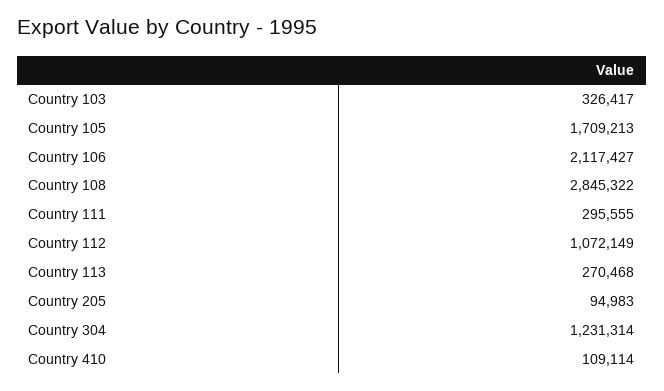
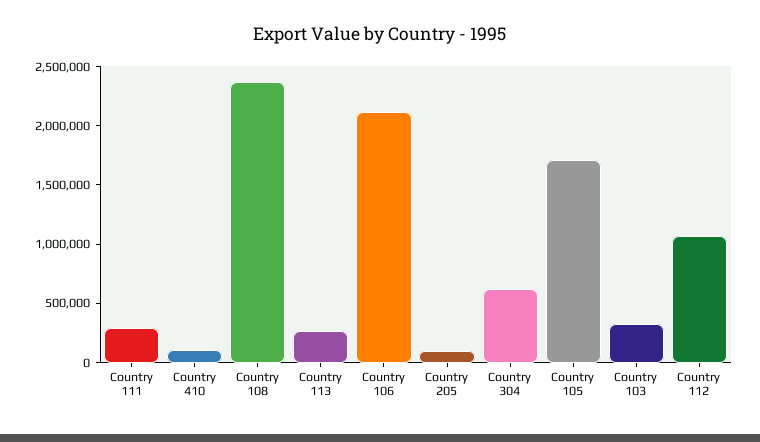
  {
    "Country 103": 326417,
    "Country 105": 1709213,
    "Country 106": 2117427,
-   "Country 108": 2845322,
+   "Country 108": 2400000,
    "Country 111": 295555,
    "Country 112": 1072149,
    "Country 113": 270468,
    "Country 205": 94983,
-   "Country 304": 1231314,
+   "Country 304": 600000,
    "Country 410": 109114
  }

